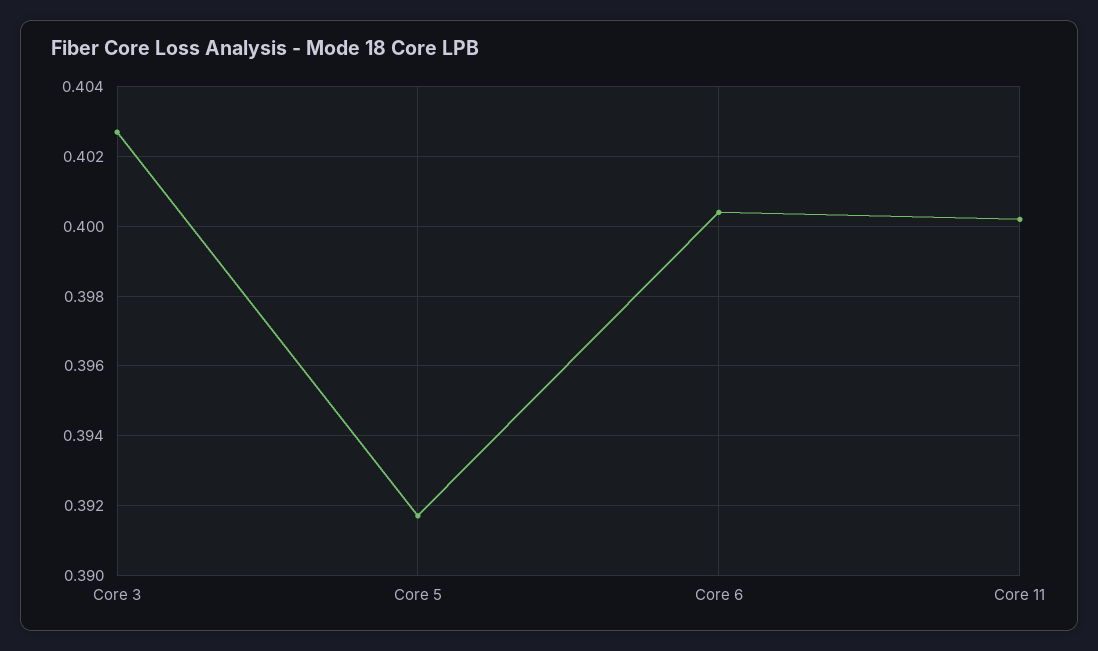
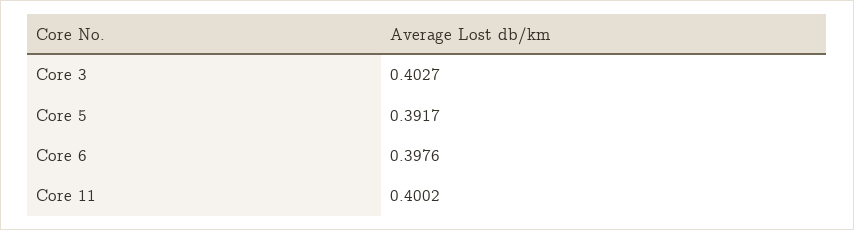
  {
    "Core 3": 0.4027,
    "Core 5": 0.3917,
-   "Core 6": 0.4005,
+   "Core 6": 0.3976,
    "Core 11": 0.4002
  }

